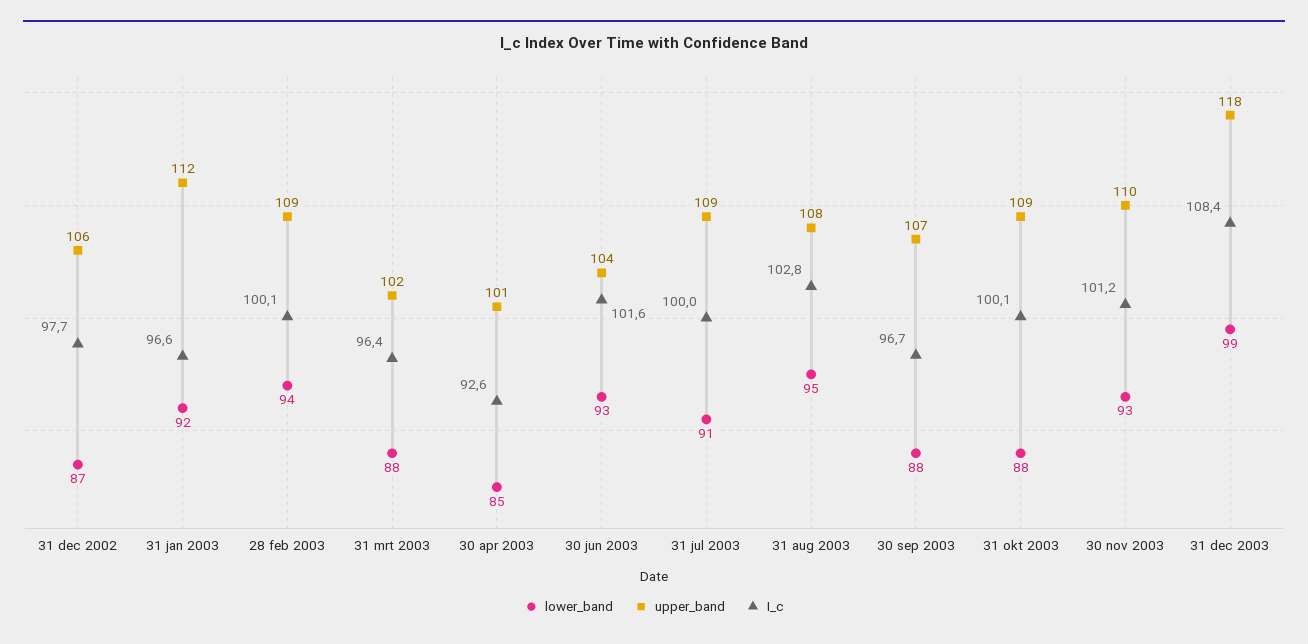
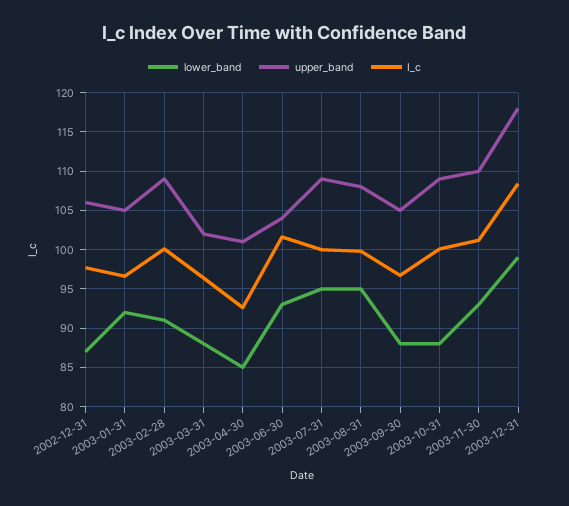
  {
    "lower_band": {
      "31 dec 2002": 87,
      "31 jan 2003": 92,
-     "28 feb 2003": 94,
+     "28 feb 2003": 91,
      "31 mrt 2003": 88,
      "30 apr 2003": 85,
      "30 jun 2003": 93,
-     "31 jul 2003": 91,
+     "31 jul 2003": 95,
      "31 aug 2003": 95,
      "30 sep 2003": 88,
      "31 okt 2003": 88,
      "30 nov 2003": 93,
      "31 dec 2003": 99
    },
    "upper_band": {
      "31 dec 2002": 106,
-     "31 jan 2003": 112,
+     "31 jan 2003": 105,
      "28 feb 2003": 109,
      "31 mrt 2003": 102,
      "30 apr 2003": 101,
      "30 jun 2003": 104,
      "31 jul 2003": 109,
      "31 aug 2003": 108,
-     "30 sep 2003": 107,
+     "30 sep 2003": 105,
      "31 okt 2003": 109,
      "30 nov 2003": 110,
      "31 dec 2003": 118
    },
    "I_c": {
      "31 dec 2002": 97.7,
      "31 jan 2003": 96.6,
      "28 feb 2003": 100.1,
      "31 mrt 2003": 96.4,
      "30 apr 2003": 92.6,
      "30 jun 2003": 101.6,
      "31 jul 2003": 100,
-     "31 aug 2003": 102.8,
+     "31 aug 2003": 100,
      "30 sep 2003": 96.7,
      "31 okt 2003": 100.1,
      "30 nov 2003": 101.2,
      "31 dec 2003": 108.4
    }
  }

